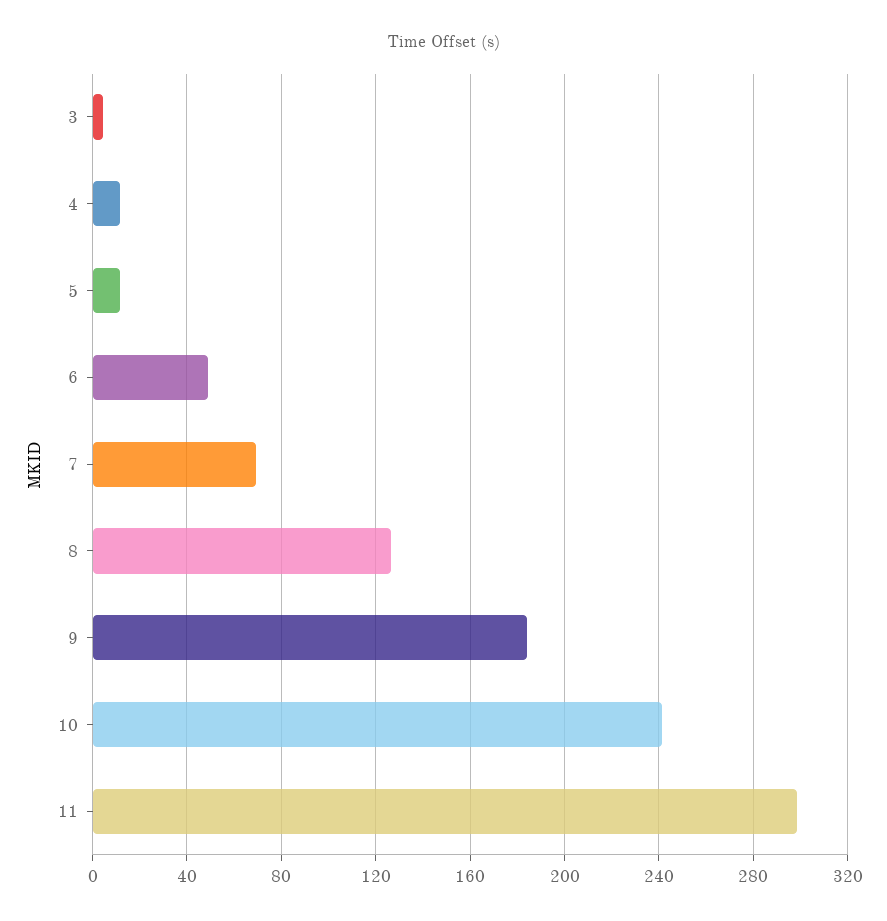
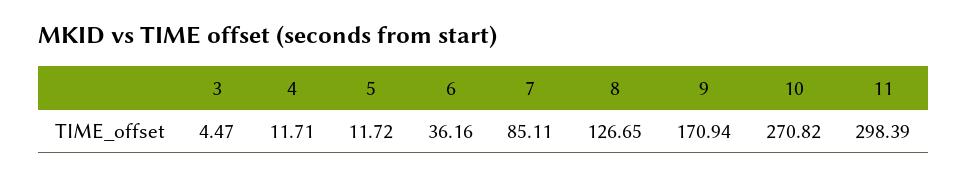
  {
    "3": 4.47,
    "4": 11.71,
    "5": 11.72,
-   "6": 50,
+   "6": 36.16,
-   "7": 70,
+   "7": 85.11,
    "8": 126.65,
-   "9": 185,
+   "9": 170.94,
-   "10": 240,
+   "10": 270.82,
    "11": 298.39
  }

